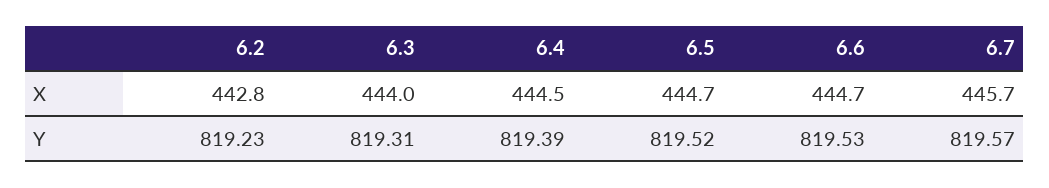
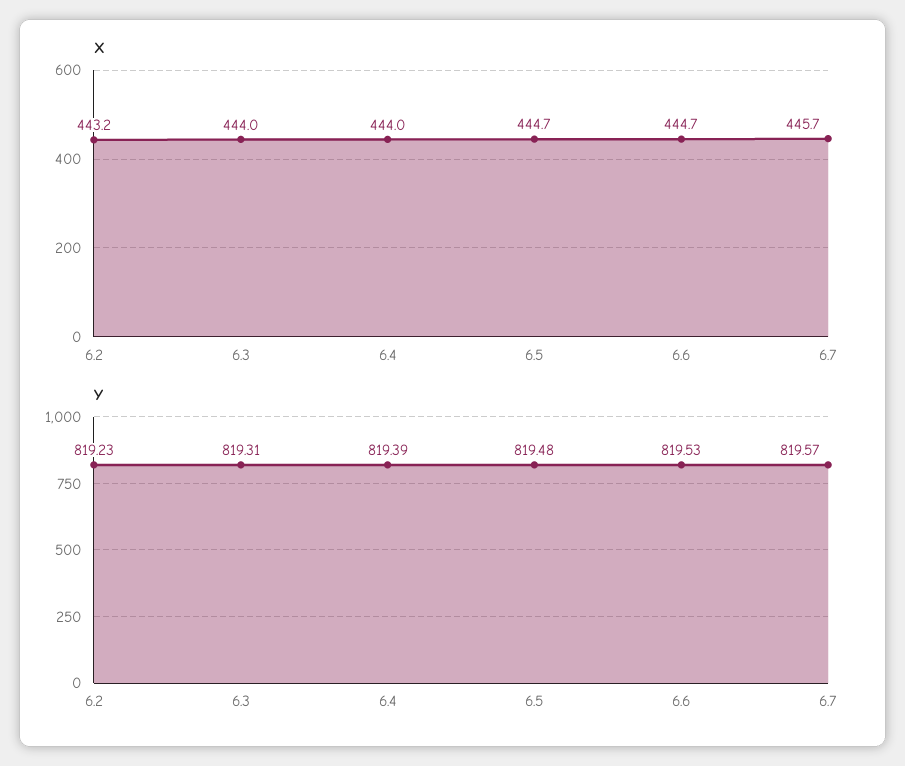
  {
    "X": {
-     "6.2": 442.8,
+     "6.2": 443.2,
      "6.3": 444,
-     "6.4": 444.5,
+     "6.4": 444,
      "6.5": 444.7,
      "6.6": 444.7,
      "6.7": 445.7
    },
    "Y": {
      "6.2": 819.23,
      "6.3": 819.31,
      "6.4": 819.39,
-     "6.5": 819.52,
+     "6.5": 819.48,
      "6.6": 819.53,
      "6.7": 819.57
    }
  }

